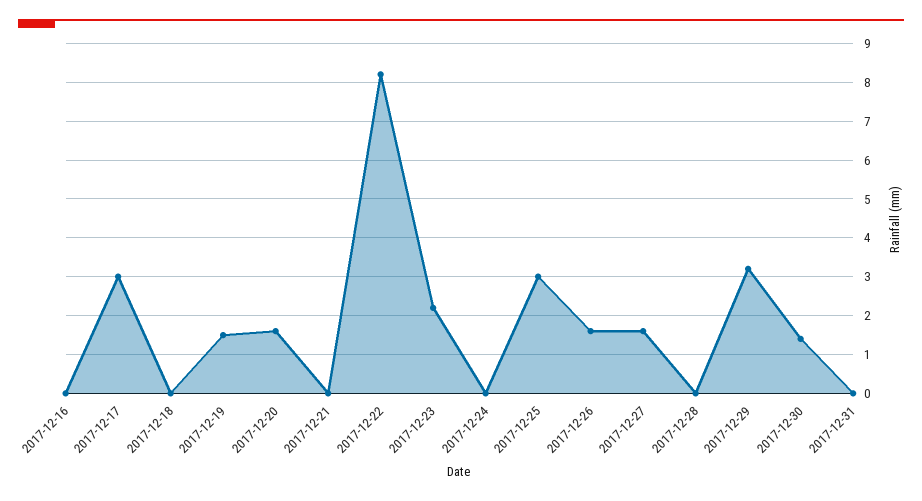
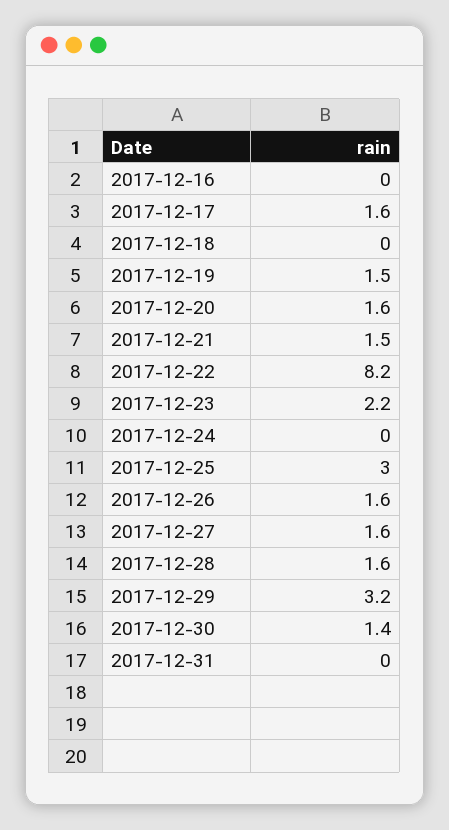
  {
    "2017-12-16": 0,
-   "2017-12-17": 3,
+   "2017-12-17": 1.6,
    "2017-12-18": 0,
    "2017-12-19": 1.5,
    "2017-12-20": 1.6,
-   "2017-12-21": 0,
+   "2017-12-21": 1.5,
    "2017-12-22": 8.2,
    "2017-12-23": 2.2,
    "2017-12-24": 0,
    "2017-12-25": 3,
    "2017-12-26": 1.6,
    "2017-12-27": 1.6,
-   "2017-12-28": 0,
+   "2017-12-28": 1.6,
    "2017-12-29": 3.2,
    "2017-12-30": 1.4,
    "2017-12-31": 0
  }

